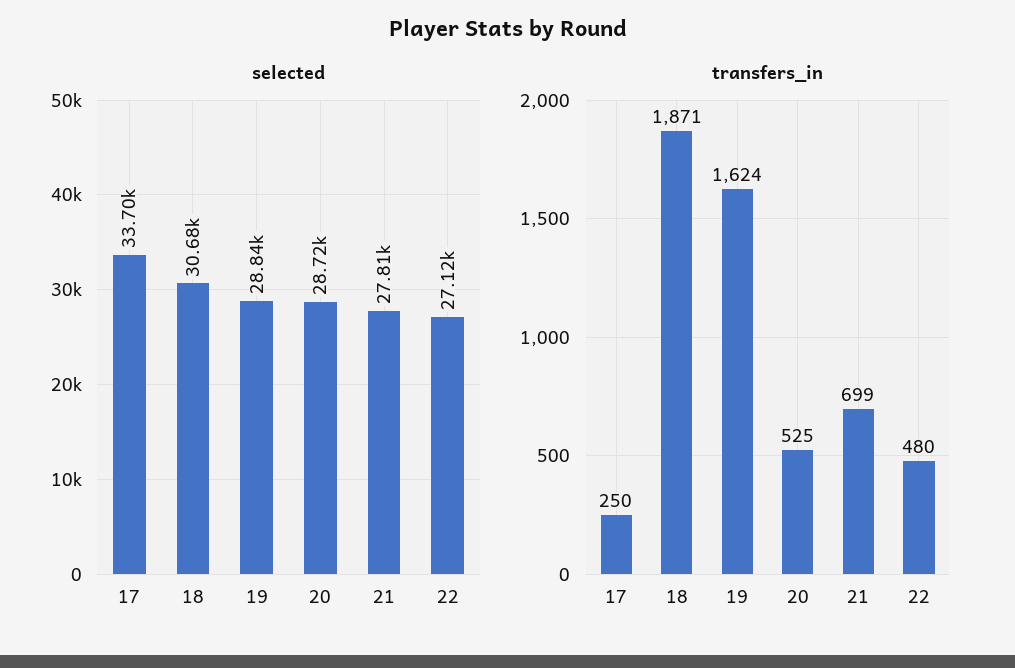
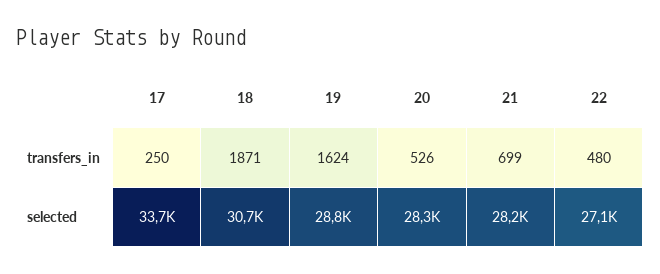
  {
    "selected": {
      "17": 33700,
      "18": 30680,
      "19": 28840,
-     "20": 28720,
+     "20": 28300,
-     "21": 27810,
+     "21": 28200,
      "22": 27120
    },
    "transfers_in": {
      "17": 250,
      "18": 1871,
      "19": 1624,
-     "20": 525,
+     "20": 526,
      "21": 699,
      "22": 480
    }
  }

